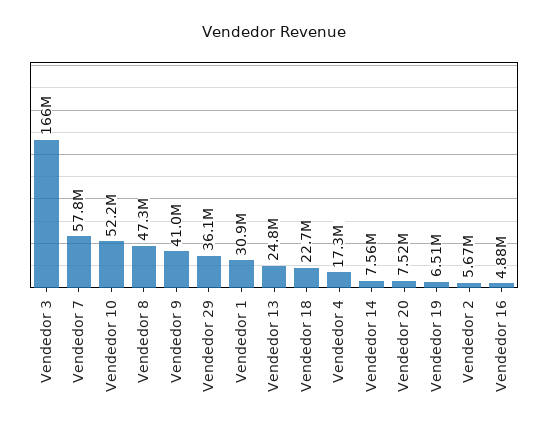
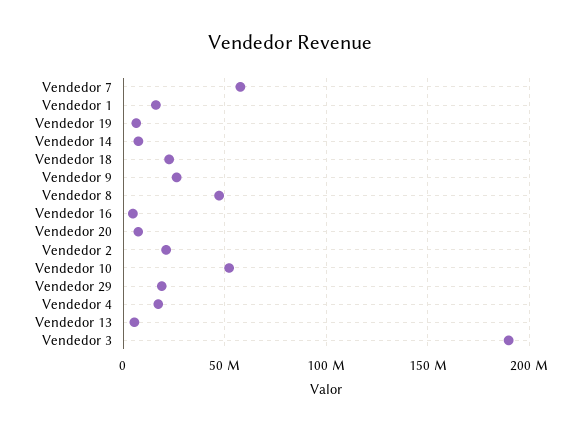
  {
-   "Vendedor 3": 166000000,
+   "Vendedor 3": 190000000,
    "Vendedor 7": 57800000,
    "Vendedor 10": 52200000,
    "Vendedor 8": 47300000,
-   "Vendedor 9": 41000000,
+   "Vendedor 9": 25000000,
-   "Vendedor 29": 36100000,
+   "Vendedor 29": 20000000,
-   "Vendedor 1": 30900000,
+   "Vendedor 1": 15000000,
-   "Vendedor 13": 24800000,
+   "Vendedor 13": 5000000,
    "Vendedor 18": 22700000,
    "Vendedor 4": 17300000,
    "Vendedor 14": 7560000,
    "Vendedor 20": 7520000,
    "Vendedor 19": 6510000,
-   "Vendedor 2": 5670000,
+   "Vendedor 2": 20000000,
    "Vendedor 16": 4880000
  }

